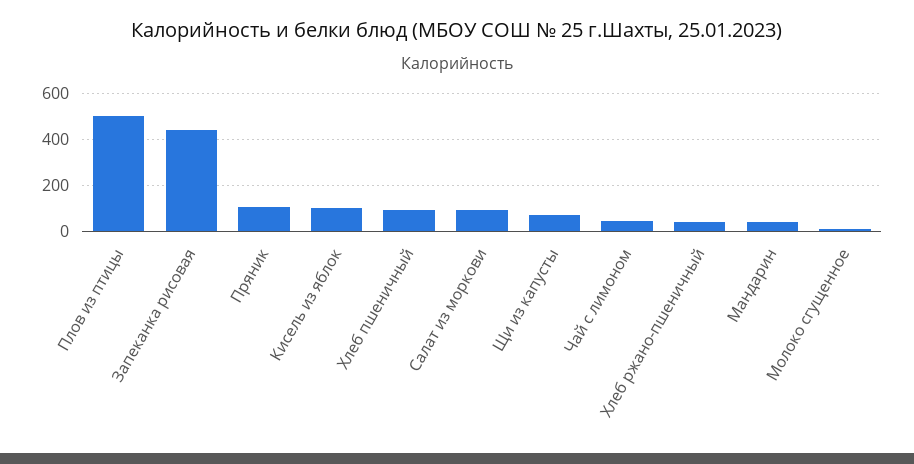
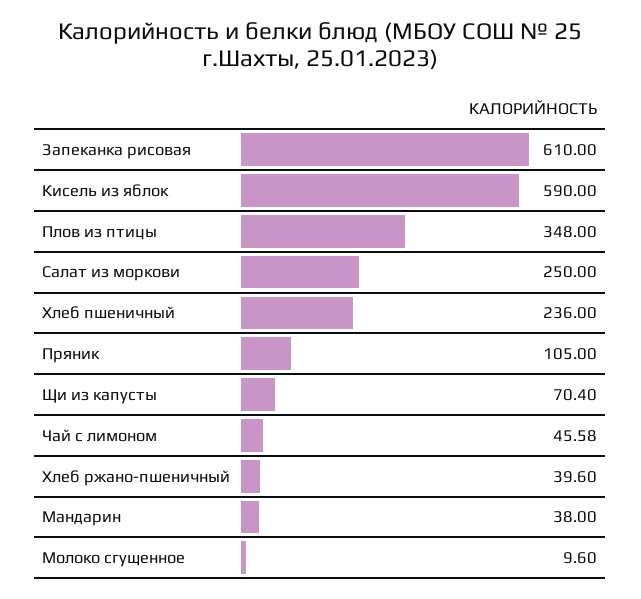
  {
-   "Плов из птицы": 500,
+   "Плов из птицы": 348,
-   "Запеканка рисовая": 450,
+   "Запеканка рисовая": 610,
    "Пряник": 105,
-   "Кисель из яблок": 100,
+   "Кисель из яблок": 590,
-   "Хлеб пшеничный": 100,
+   "Хлеб пшеничный": 236,
-   "Салат из моркови": 100,
+   "Салат из моркови": 250,
    "Щи из капусты": 70.4,
    "Чай с лимоном": 45.58,
    "Хлеб ржано-пшеничный": 39.6,
    "Мандарин": 38,
    "Молоко сгущенное": 9.6
  }

